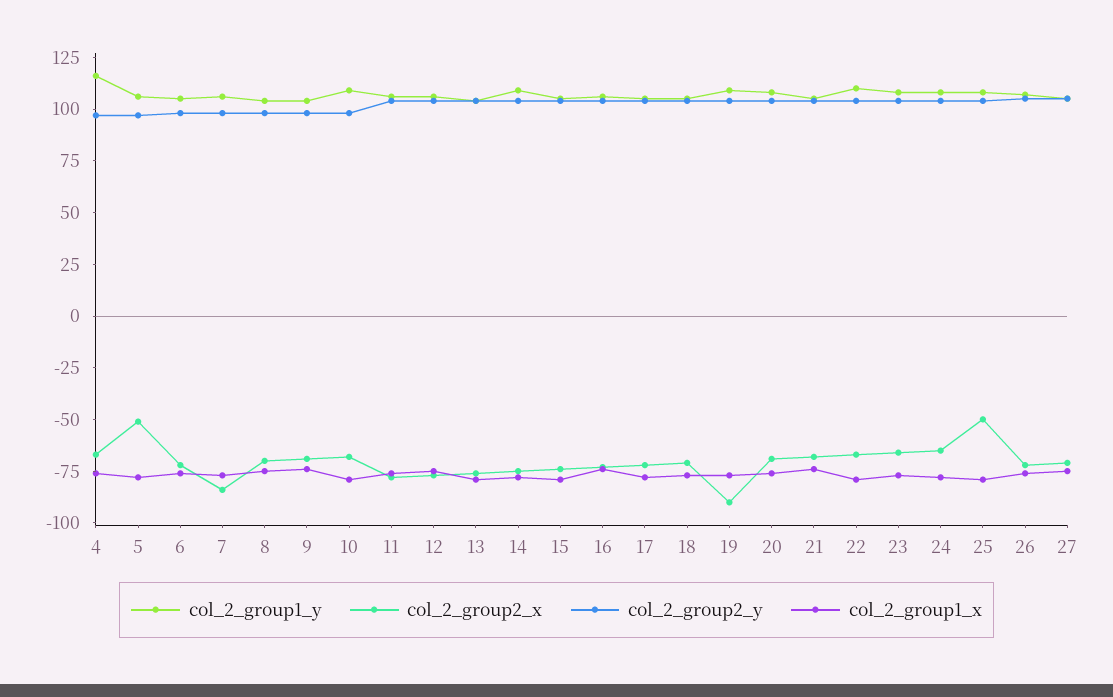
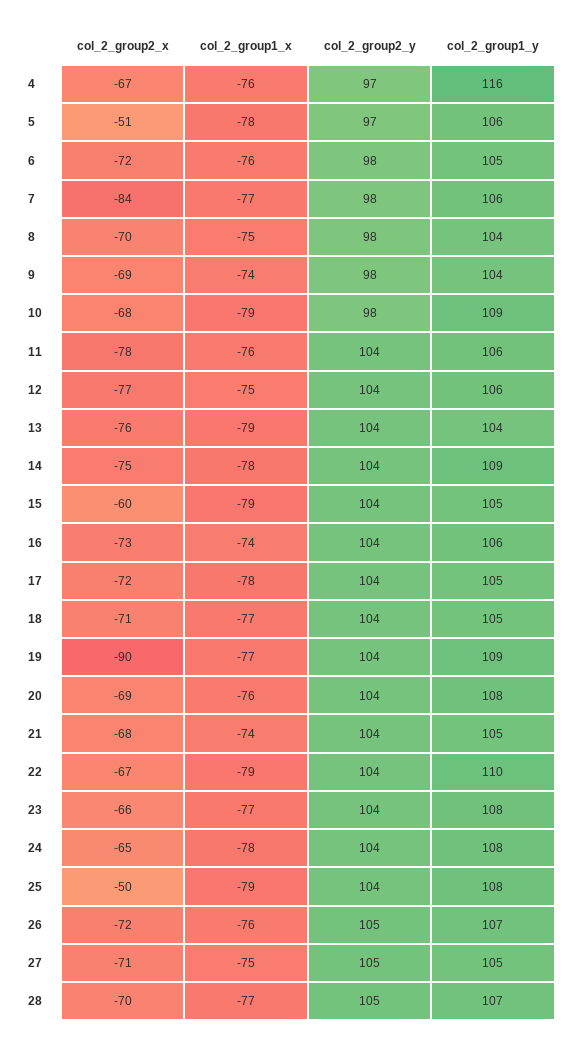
  {
    "col_2_group1_y": {
      "4": 116,
      "5": 106,
      "6": 105,
      "7": 106,
      "8": 104,
      "9": 104,
      "10": 109,
      "11": 106,
      "12": 106,
      "13": 104,
      "14": 109,
      "15": 105,
      "16": 106,
      "17": 105,
      "18": 105,
      "19": 109,
      "20": 108,
      "21": 105,
      "22": 110,
      "23": 108,
      "24": 108,
      "25": 108,
      "26": 107,
-     "27": 105
+     "27": 105,
+     "28": 107
    },
    "col_2_group2_x": {
      "4": -67,
      "5": -51,
      "6": -72,
      "7": -84,
      "8": -70,
      "9": -69,
      "10": -68,
      "11": -78,
      "12": -77,
      "13": -76,
      "14": -75,
-     "15": -75,
+     "15": -60,
      "16": -73,
      "17": -72,
      "18": -71,
      "19": -90,
      "20": -69,
      "21": -68,
      "22": -67,
      "23": -66,
      "24": -65,
      "25": -50,
      "26": -72,
-     "27": -71
+     "27": -71,
+     "28": -70
    },
    "col_2_group2_y": {
      "4": 97,
      "5": 97,
      "6": 98,
      "7": 98,
      "8": 98,
      "9": 98,
      "10": 98,
      "11": 104,
      "12": 104,
      "13": 104,
      "14": 104,
      "15": 104,
      "16": 104,
      "17": 104,
      "18": 104,
      "19": 104,
      "20": 104,
      "21": 104,
      "22": 104,
      "23": 104,
      "24": 104,
      "25": 104,
      "26": 105,
-     "27": 105
+     "27": 105,
+     "28": 105
    },
    "col_2_group1_x": {
      "4": -76,
      "5": -78,
      "6": -76,
      "7": -77,
      "8": -75,
      "9": -74,
      "10": -79,
      "11": -76,
      "12": -75,
      "13": -79,
      "14": -78,
      "15": -79,
      "16": -74,
      "17": -78,
      "18": -77,
      "19": -77,
      "20": -76,
      "21": -74,
      "22": -79,
      "23": -77,
      "24": -78,
      "25": -79,
      "26": -76,
-     "27": -75
+     "27": -75,
+     "28": -77
    }
  }

